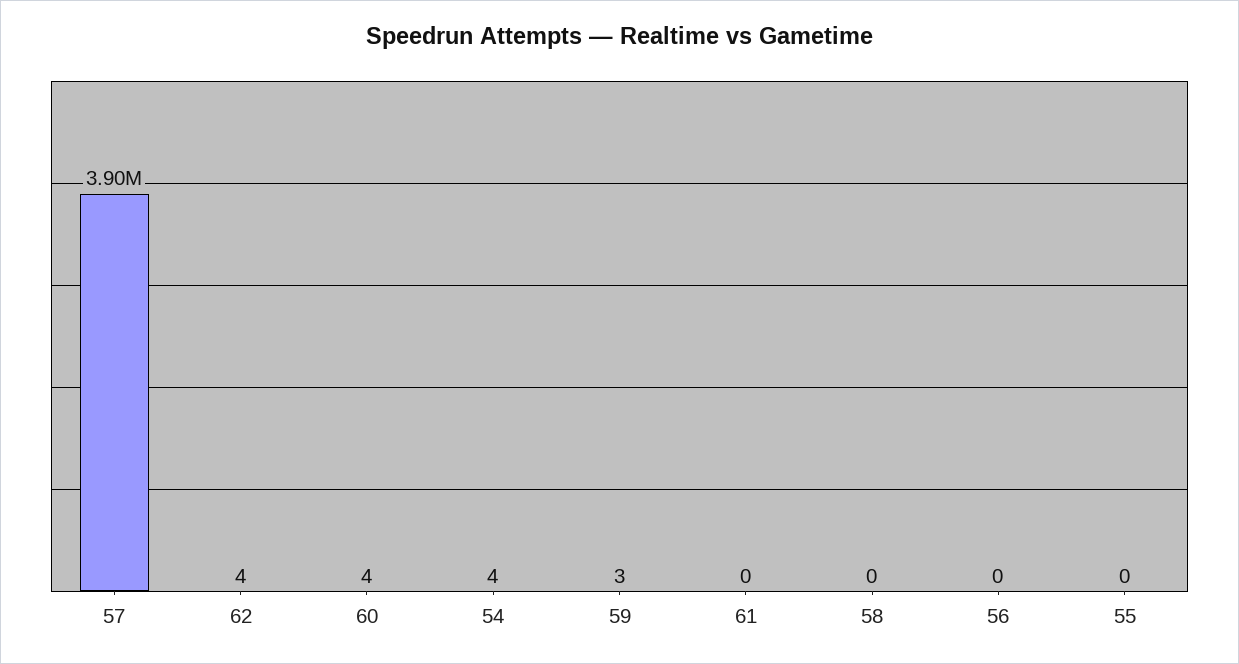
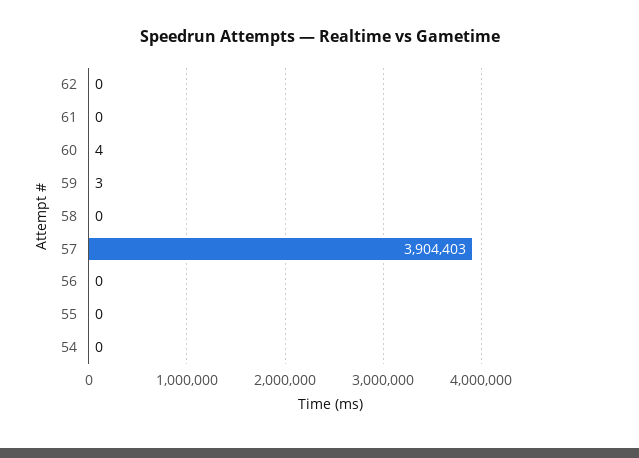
  {
    "57": 3904403,
-   "62": 4,
+   "62": 0,
    "60": 4,
-   "54": 4,
+   "54": 0,
    "59": 3,
    "61": 0,
    "58": 0,
    "56": 0,
    "55": 0
  }

